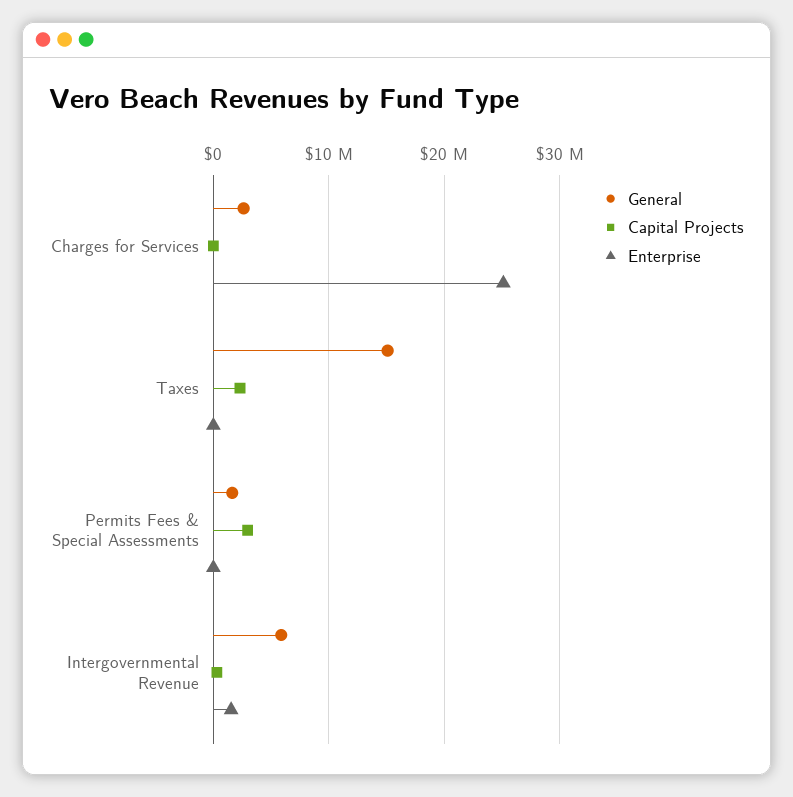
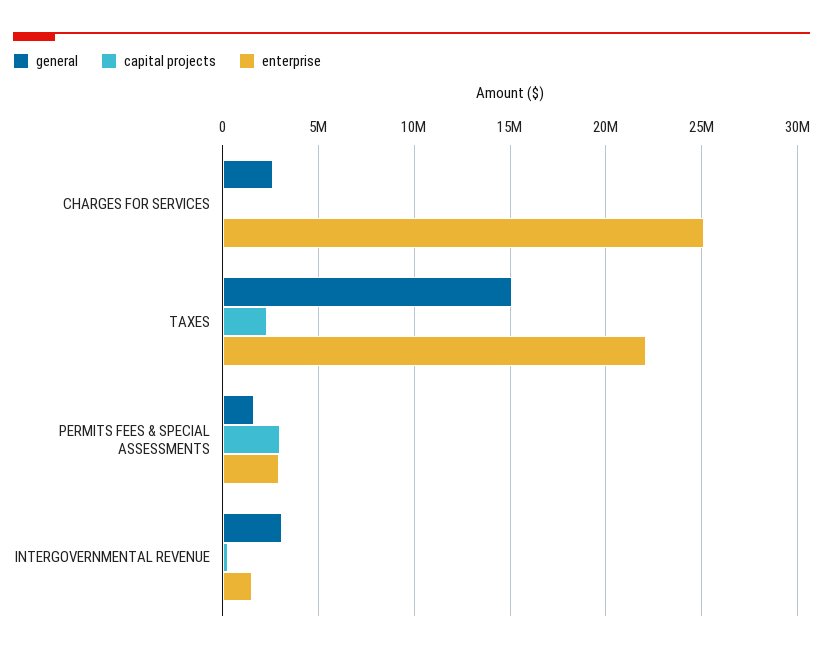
  {
    "General": {
      "Charges for Services": 2500000,
      "Taxes": 15000000,
      "Permits Fees & Special Assessments": 1500000,
-     "Intergovernmental Revenue": 6000000
+     "Intergovernmental Revenue": 3000000
    },
    "Capital Projects": {
      "Charges for Services": 0,
      "Taxes": 2500000,
      "Permits Fees & Special Assessments": 3000000,
      "Intergovernmental Revenue": 500000
    },
    "Enterprise": {
      "Charges for Services": 25000000,
-     "Taxes": 0,
+     "Taxes": 22000000,
-     "Permits Fees & Special Assessments": 0,
+     "Permits Fees & Special Assessments": 3000000,
      "Intergovernmental Revenue": 1500000
    }
  }

